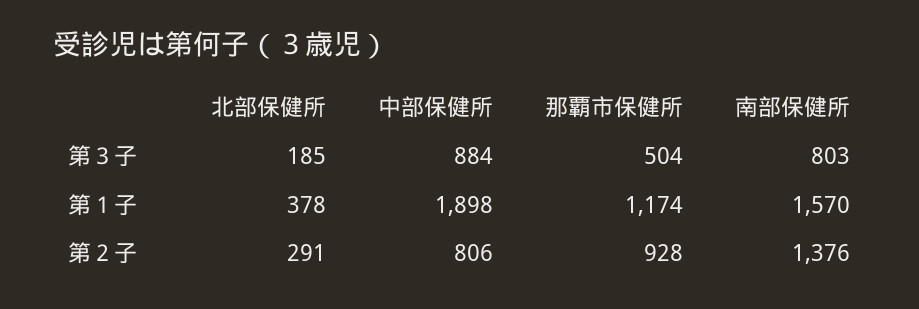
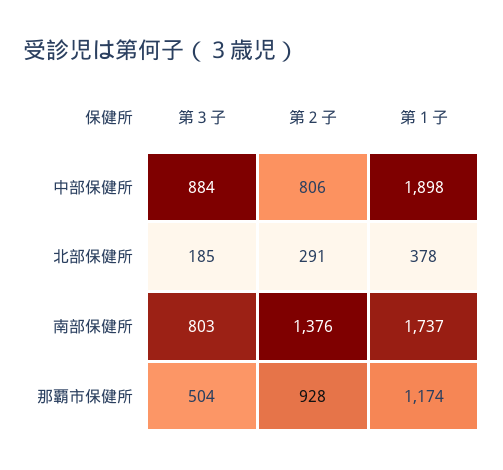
  {
    "北部保健所": {
      "第３子": 185,
      "第１子": 378,
      "第２子": 291
    },
    "中部保健所": {
      "第３子": 884,
      "第１子": 1898,
      "第２子": 806
    },
    "那覇市保健所": {
      "第３子": 504,
      "第１子": 1174,
      "第２子": 928
    },
    "南部保健所": {
      "第３子": 803,
-     "第１子": 1570,
+     "第１子": 1737,
      "第２子": 1376
    }
  }

